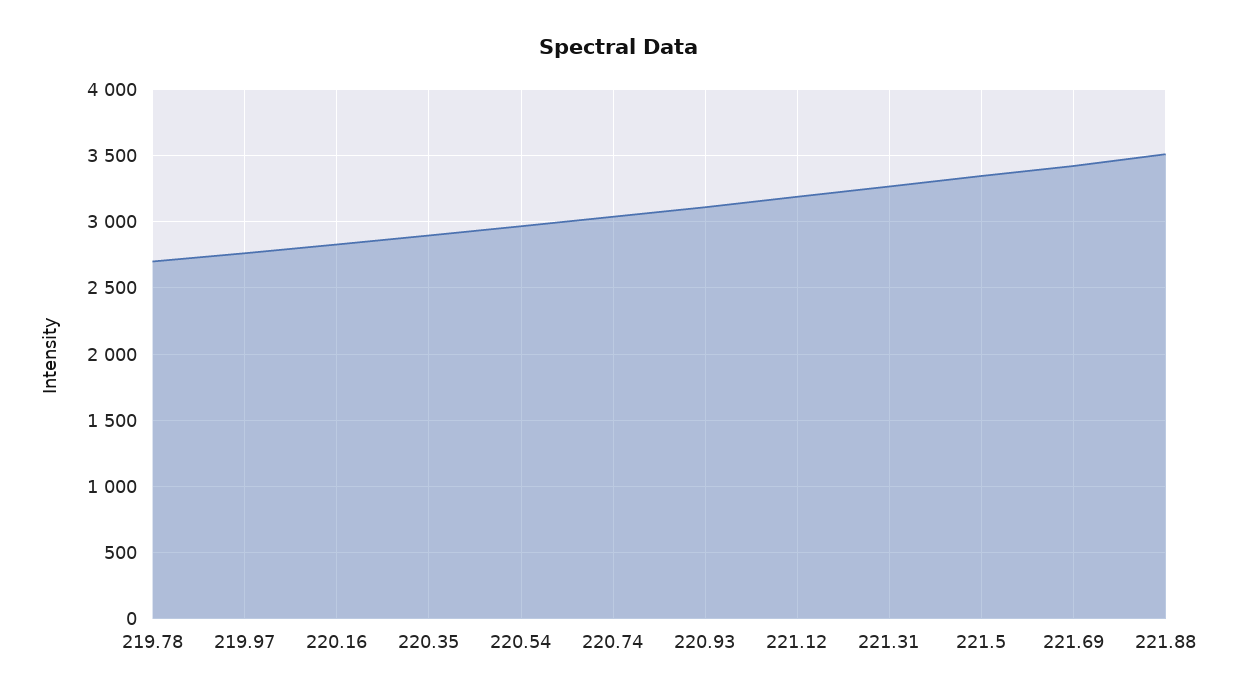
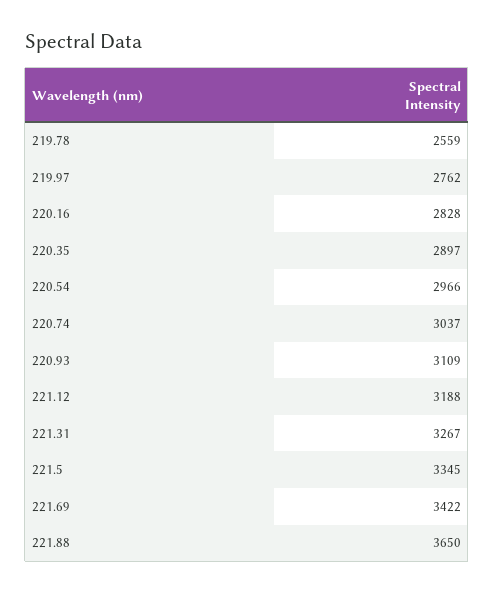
  {
-   "219.78": 2700,
+   "219.78": 2559,
    "219.97": 2762,
    "220.16": 2828,
    "220.35": 2897,
    "220.54": 2966,
    "220.74": 3037,
    "220.93": 3109,
    "221.12": 3188,
    "221.31": 3267,
    "221.5": 3345,
    "221.69": 3422,
-   "221.88": 3500
+   "221.88": 3650
  }

